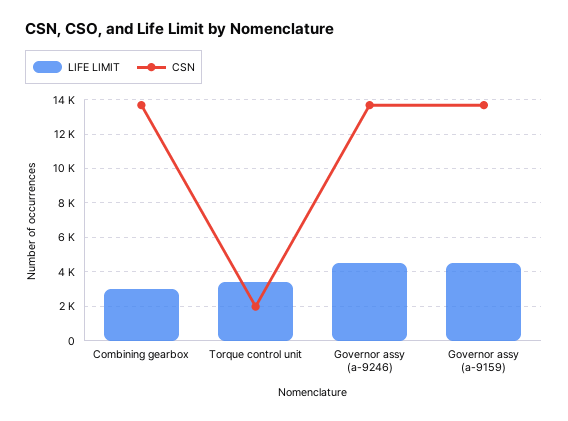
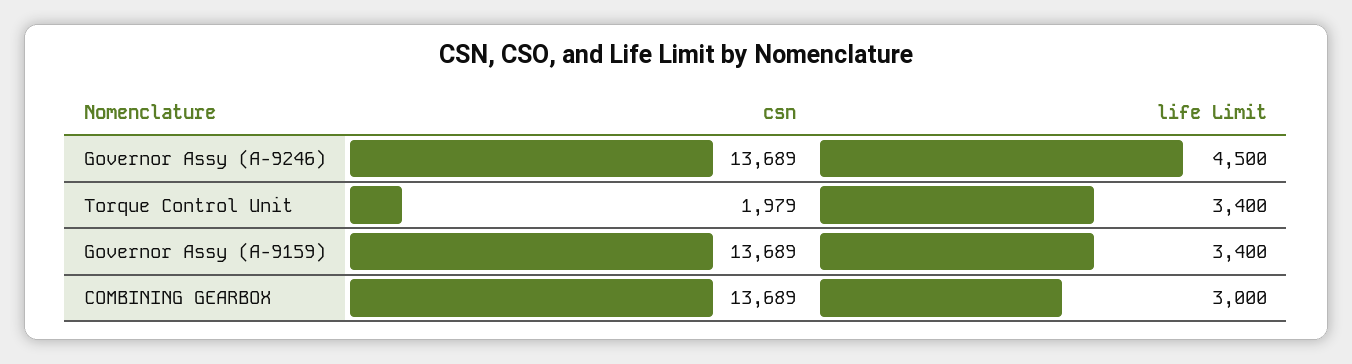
  {
    "LIFE LIMIT": {
      "Combining gearbox": 3000,
      "Torque control unit": 3400,
      "Governor assy (a-9246)": 4500,
-     "Governor assy (a-9159)": 4500
+     "Governor assy (a-9159)": 3400
    },
    "CSN": {
      "Combining gearbox": 13689,
      "Torque control unit": 1979,
      "Governor assy (a-9246)": 13689,
      "Governor assy (a-9159)": 13689
    }
  }

